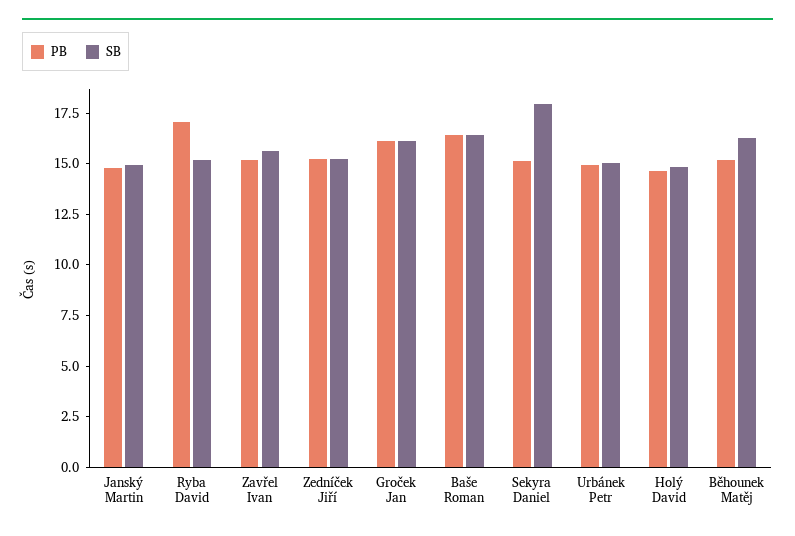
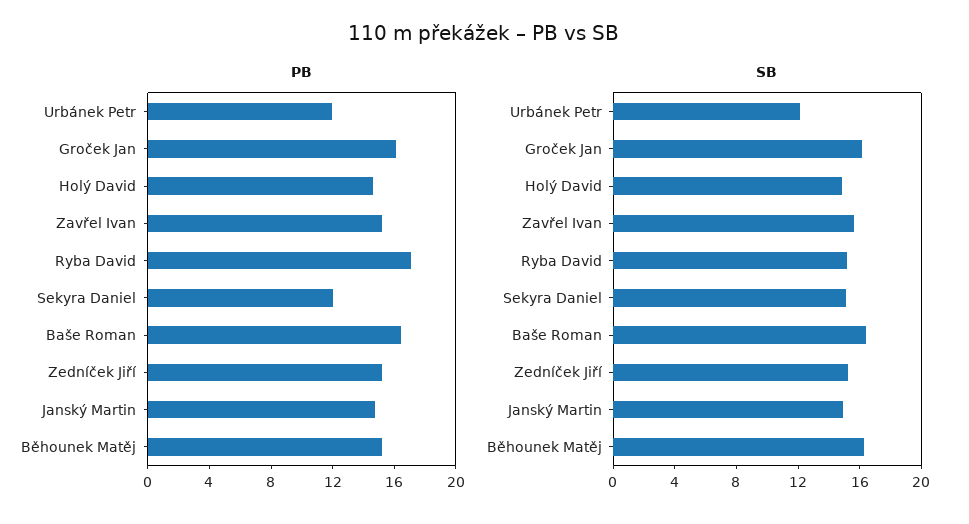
  {
    "PB": {
      "Janský Martin": 15,
      "Ryba David": 17,
      "Zavřel Ivan": 15,
      "Zedníček Jiří": 15,
      "Groček Jan": 16,
      "Baše Roman": 16.5,
-     "Sekyra Daniel": 15,
+     "Sekyra Daniel": 12,
-     "Urbánek Petr": 15,
+     "Urbánek Petr": 12,
      "Holý David": 14.5,
      "Běhounek Matěj": 15
    },
    "SB": {
      "Janský Martin": 15,
      "Ryba David": 15,
      "Zavřel Ivan": 15.5,
      "Zedníček Jiří": 15,
      "Groček Jan": 16,
      "Baše Roman": 16.5,
-     "Sekyra Daniel": 18,
+     "Sekyra Daniel": 15,
-     "Urbánek Petr": 15,
+     "Urbánek Petr": 12,
      "Holý David": 15,
      "Běhounek Matěj": 16.5
    }
  }

